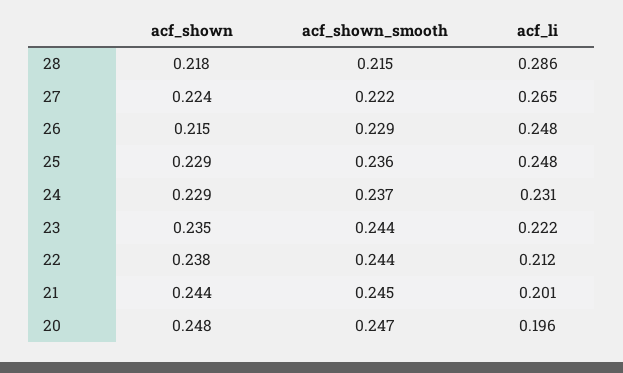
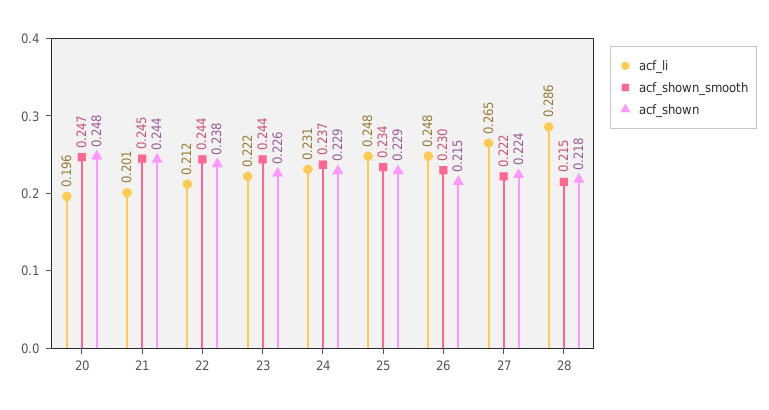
  {
    "acf_shown": {
      "28": 0.218,
      "27": 0.224,
      "26": 0.215,
      "25": 0.229,
      "24": 0.229,
-     "23": 0.235,
+     "23": 0.226,
      "22": 0.238,
      "21": 0.244,
      "20": 0.248
    },
    "acf_shown_smooth": {
      "28": 0.215,
      "27": 0.222,
-     "26": 0.229,
+     "26": 0.23,
-     "25": 0.236,
+     "25": 0.234,
      "24": 0.237,
      "23": 0.244,
      "22": 0.244,
      "21": 0.245,
      "20": 0.247
    },
    "acf_li": {
      "28": 0.286,
      "27": 0.265,
      "26": 0.248,
      "25": 0.248,
      "24": 0.231,
      "23": 0.222,
      "22": 0.212,
      "21": 0.201,
      "20": 0.196
    }
  }

